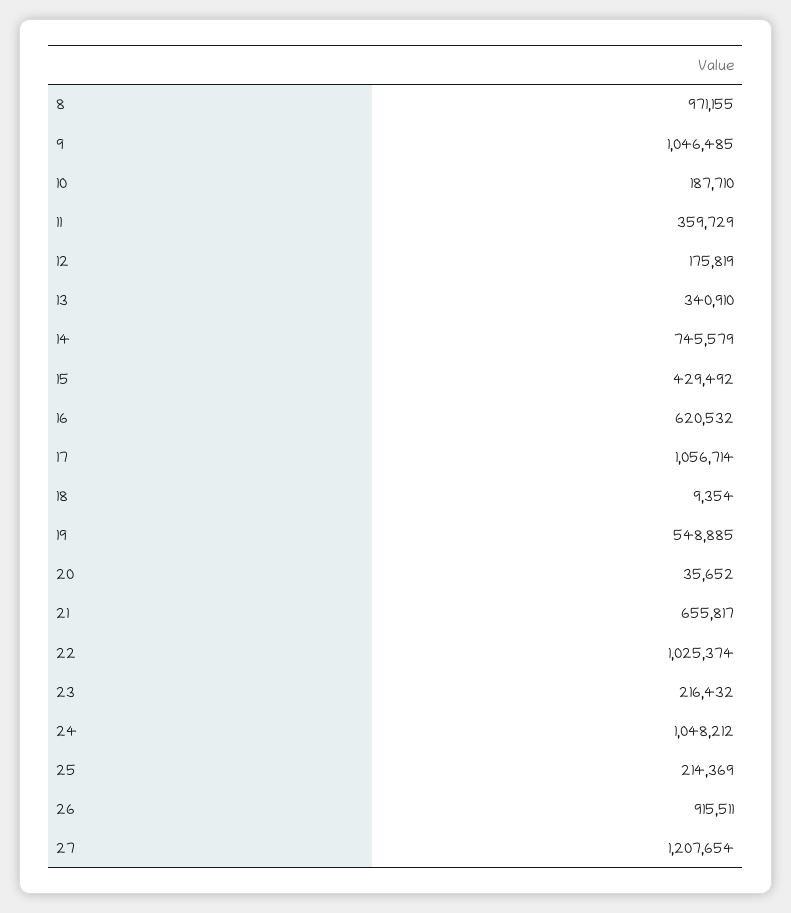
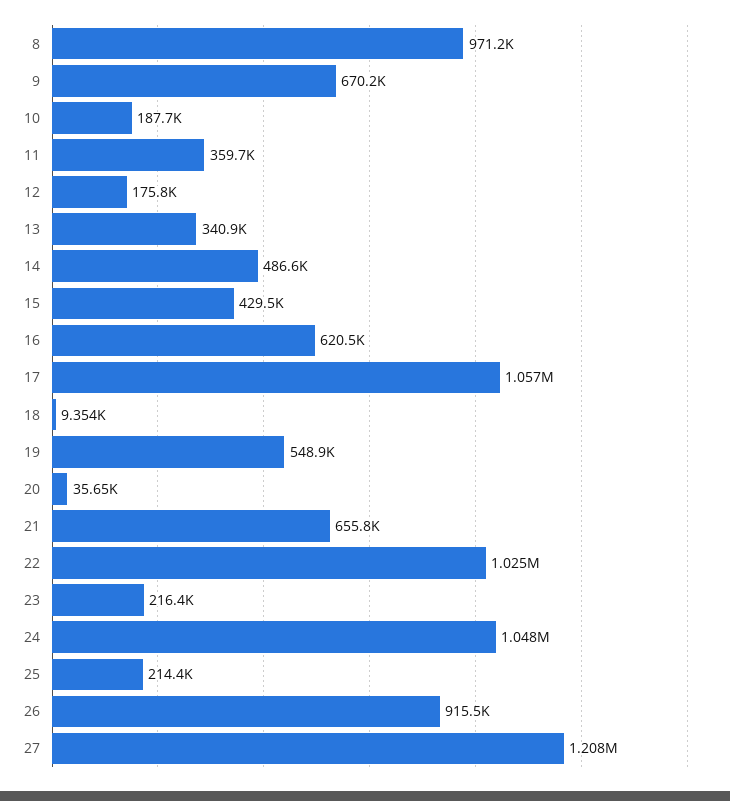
  {
    "8": 971155,
-   "9": 1046485,
+   "9": 670200,
    "10": 187710,
    "11": 359729,
    "12": 175819,
    "13": 340910,
-   "14": 745579,
+   "14": 486600,
    "15": 429492,
    "16": 620532,
    "17": 1056714,
    "18": 9354,
    "19": 548885,
    "20": 35652,
    "21": 655817,
    "22": 1025374,
    "23": 216432,
    "24": 1048212,
    "25": 214369,
    "26": 915511,
    "27": 1207654
  }

